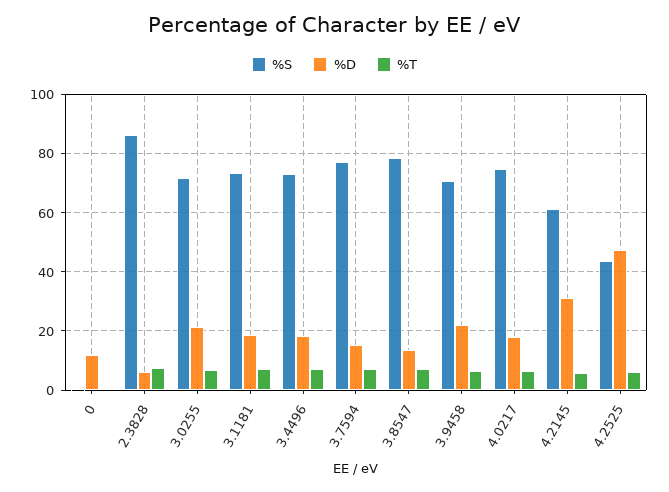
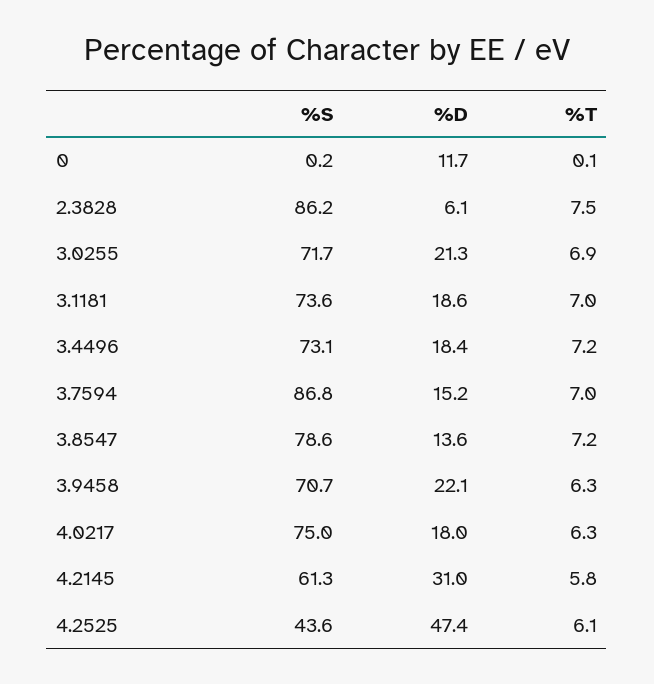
  {
    "%S": {
      "0": 0.2,
      "2.3828": 86.2,
      "3.0255": 71.7,
      "3.1181": 73.6,
      "3.4496": 73.1,
-     "3.7594": 77.5,
+     "3.7594": 86.8,
      "3.8547": 78.6,
      "3.9458": 70.7,
      "4.0217": 75,
      "4.2145": 61.3,
      "4.2525": 43.6
    },
    "%D": {
      "0": 11.7,
      "2.3828": 6.1,
      "3.0255": 21.3,
      "3.1181": 18.6,
      "3.4496": 18.4,
      "3.7594": 15.2,
      "3.8547": 13.6,
      "3.9458": 22.1,
      "4.0217": 18,
      "4.2145": 31,
      "4.2525": 47.4
    },
    "%T": {
      "0": 0.1,
      "2.3828": 7.5,
      "3.0255": 6.9,
      "3.1181": 7,
      "3.4496": 7.2,
      "3.7594": 7,
      "3.8547": 7.2,
      "3.9458": 6.3,
      "4.0217": 6.3,
      "4.2145": 5.8,
      "4.2525": 6.1
    }
  }

